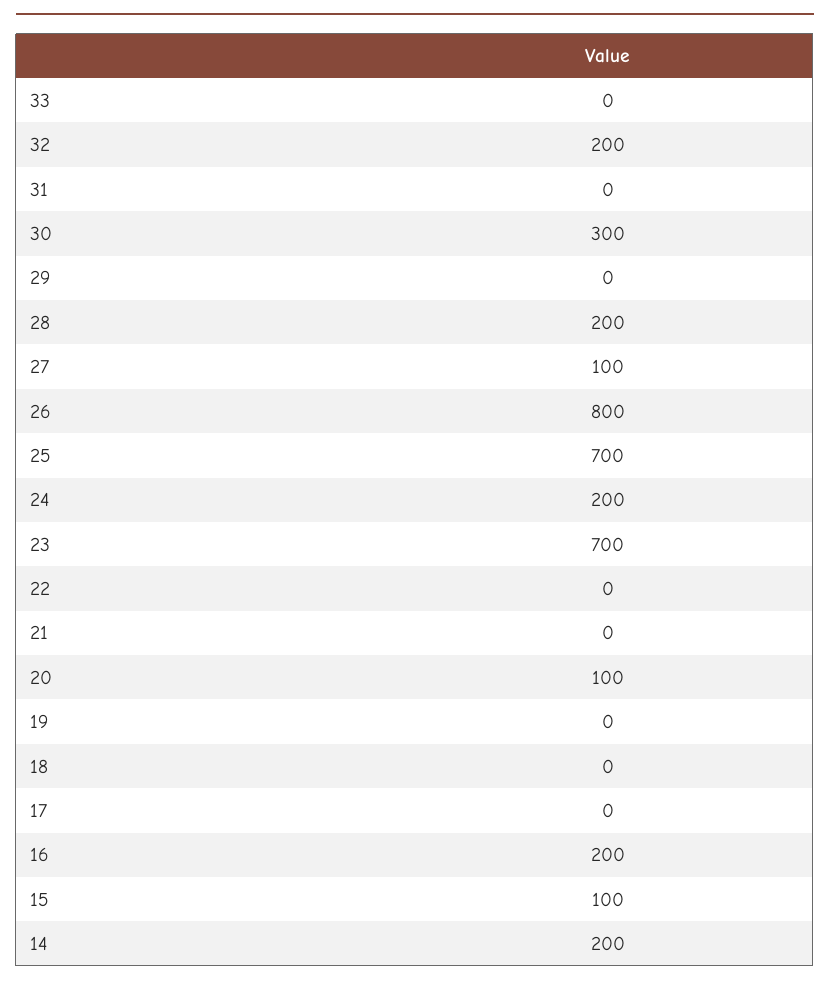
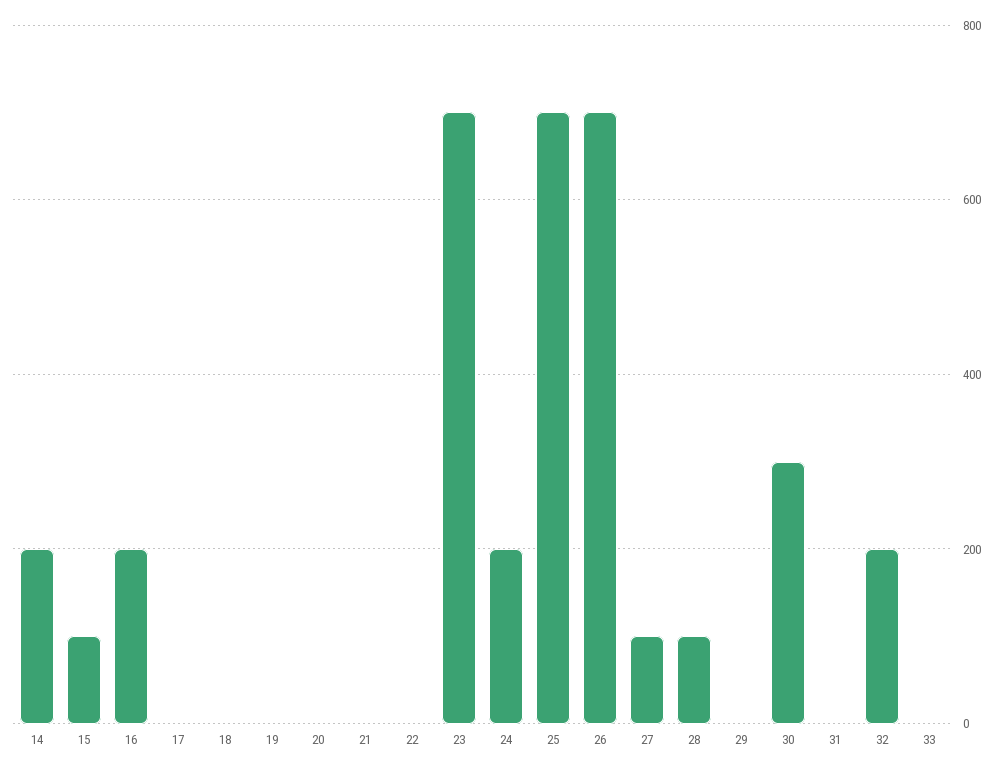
  {
    "33": 0,
    "32": 200,
    "31": 0,
    "30": 300,
    "29": 0,
-   "28": 200,
+   "28": 100,
    "27": 100,
-   "26": 800,
+   "26": 700,
    "25": 700,
    "24": 200,
    "23": 700,
    "22": 0,
    "21": 0,
-   "20": 100,
+   "20": 0,
    "19": 0,
    "18": 0,
    "17": 0,
    "16": 200,
    "15": 100,
    "14": 200
  }

